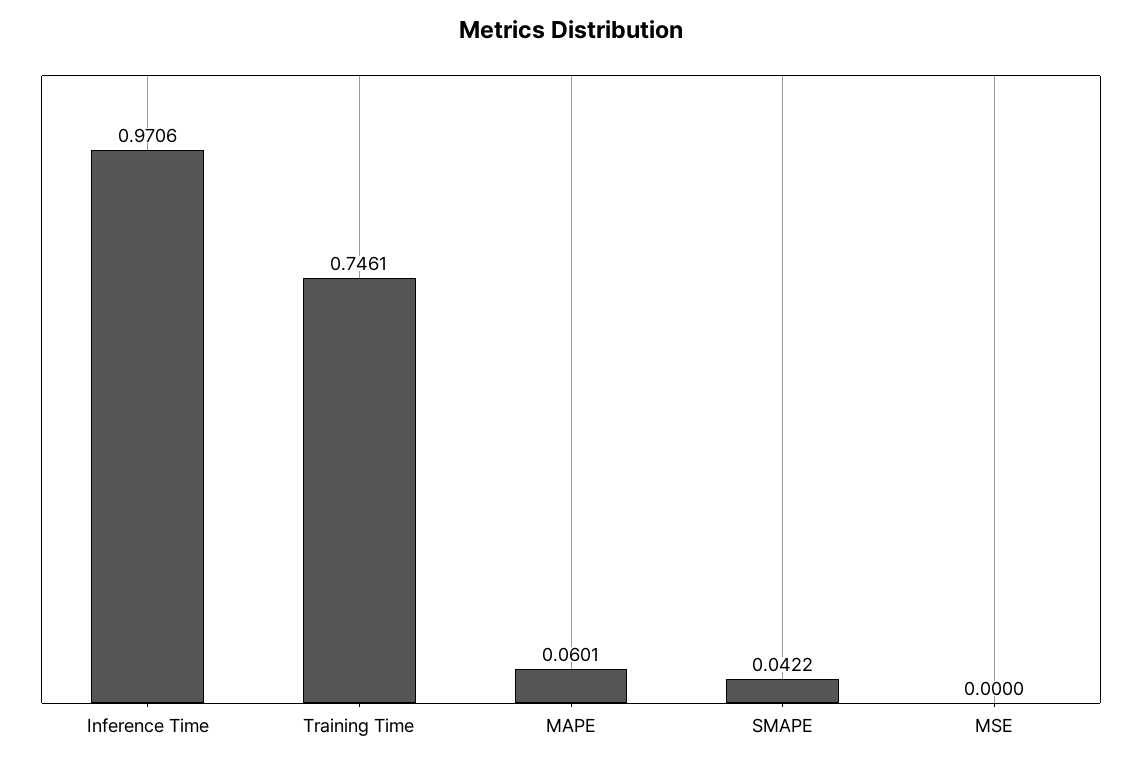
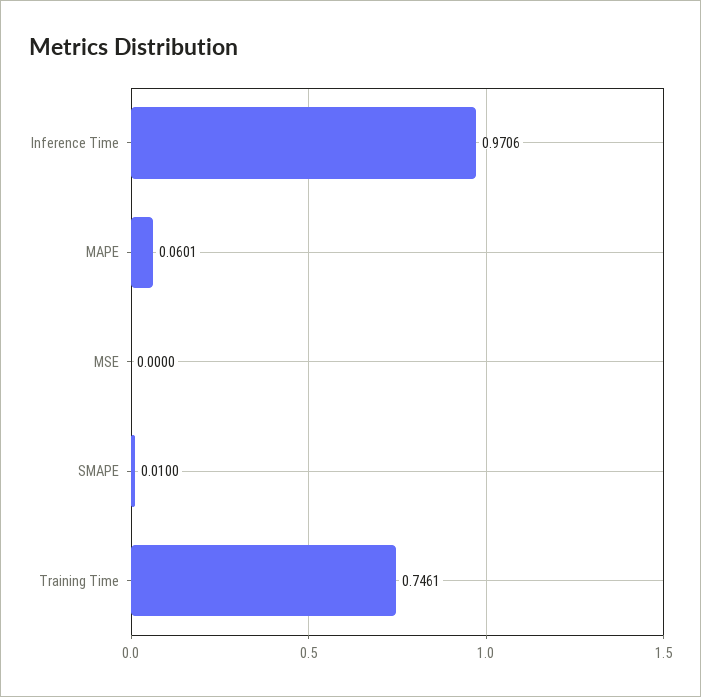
  {
    "Inference Time": 0.9706,
    "Training Time": 0.7461,
    "MAPE": 0.0601,
-   "SMAPE": 0.0422,
+   "SMAPE": 0.01,
    "MSE": 0
  }

